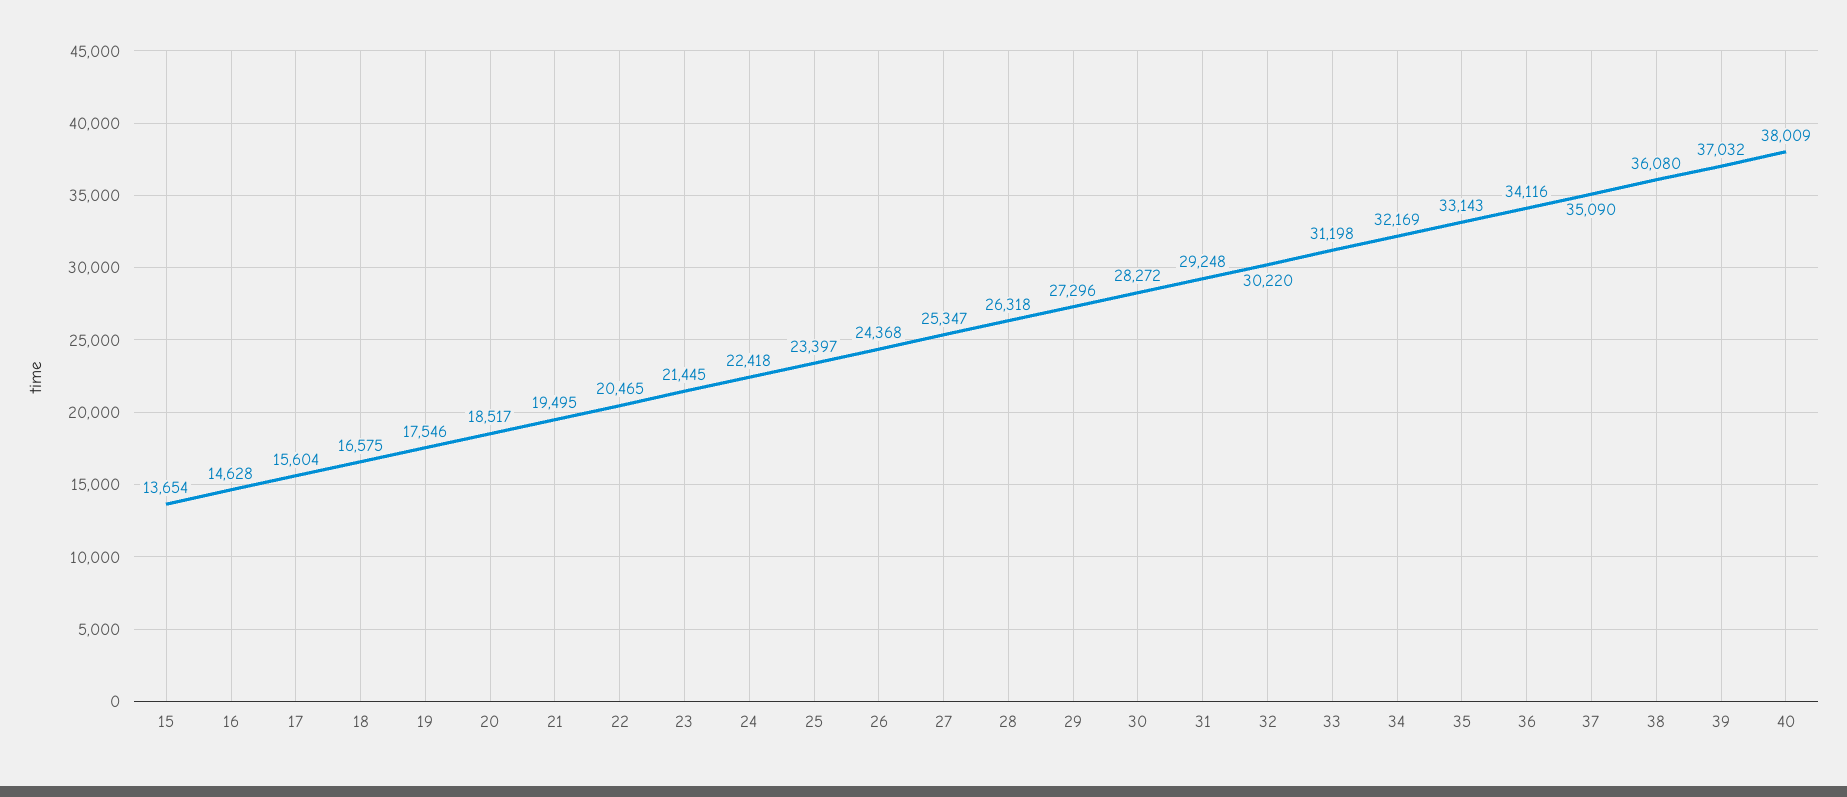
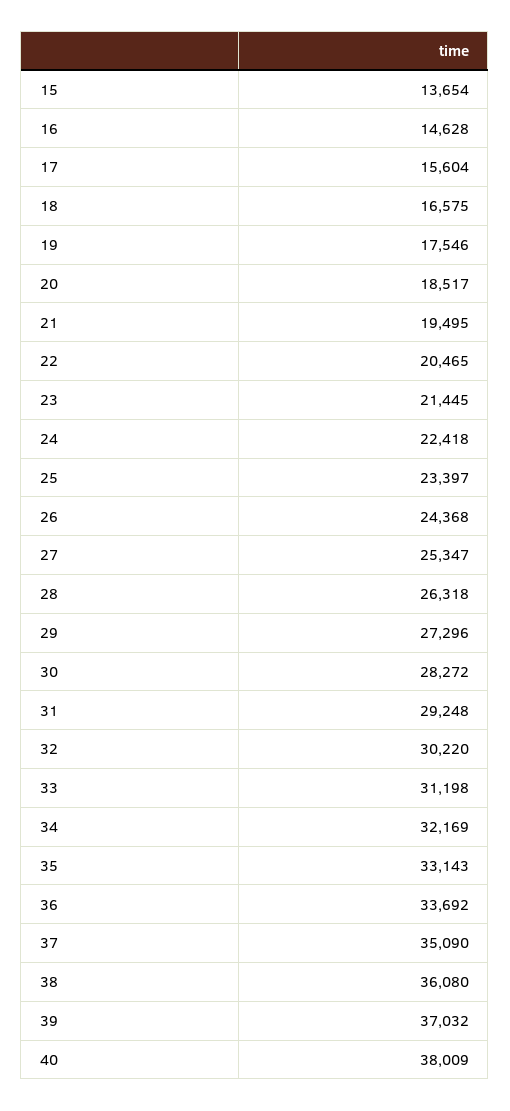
  {
    "15": 13654,
    "16": 14628,
    "17": 15604,
    "18": 16575,
    "19": 17546,
    "20": 18517,
    "21": 19495,
    "22": 20465,
    "23": 21445,
    "24": 22418,
    "25": 23397,
    "26": 24368,
    "27": 25347,
    "28": 26318,
    "29": 27296,
    "30": 28272,
    "31": 29248,
    "32": 30220,
    "33": 31198,
    "34": 32169,
    "35": 33143,
-   "36": 34116,
+   "36": 33692,
    "37": 35090,
    "38": 36080,
    "39": 37032,
    "40": 38009
  }

